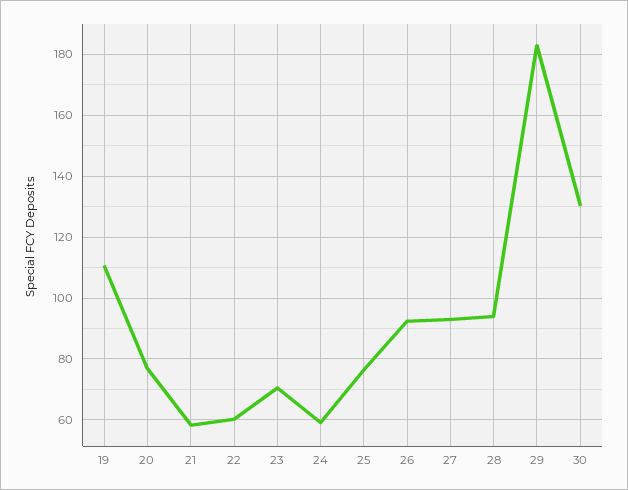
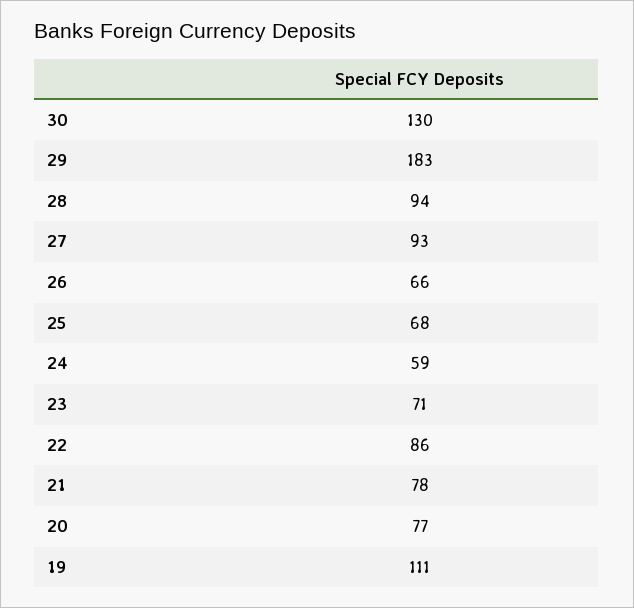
  {
    "19": 111,
    "20": 77,
-   "21": 58,
+   "21": 78,
-   "22": 60,
+   "22": 86,
    "23": 71,
    "24": 59,
-   "25": 76,
+   "25": 68,
-   "26": 92,
+   "26": 66,
    "27": 93,
    "28": 94,
    "29": 183,
    "30": 130
  }

